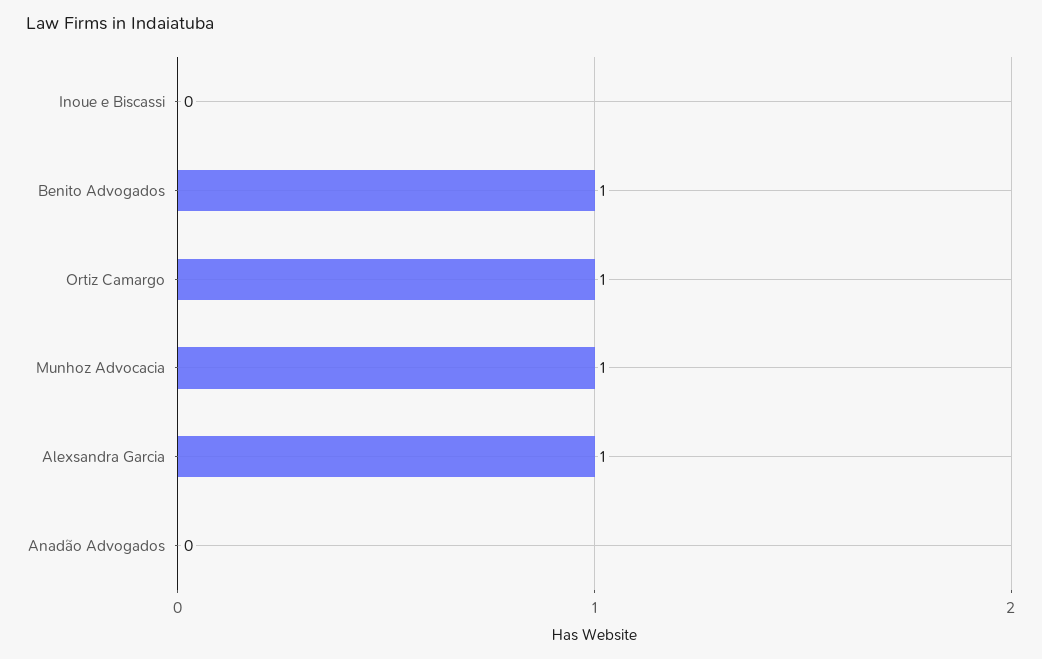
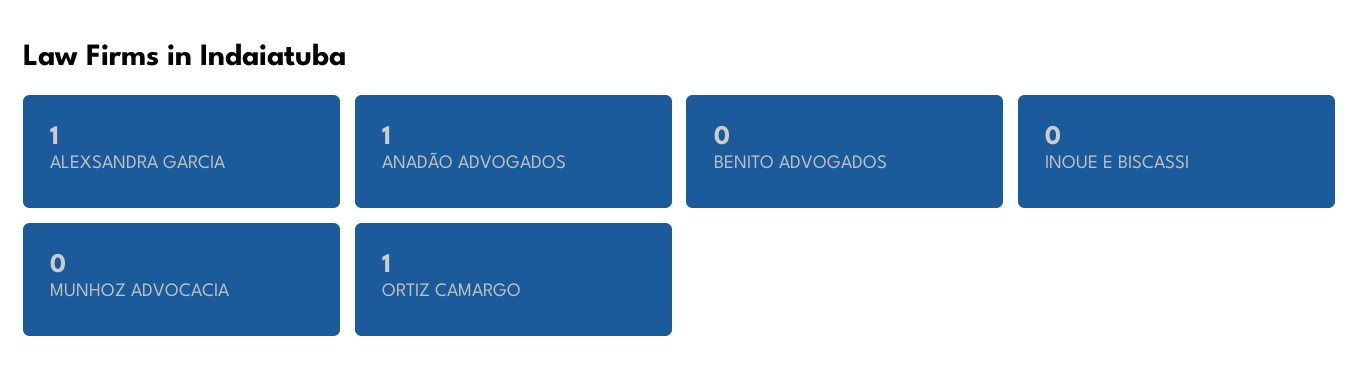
  {
    "Inoue e Biscassi": 0,
-   "Benito Advogados": 1,
+   "Benito Advogados": 0,
    "Ortiz Camargo": 1,
-   "Munhoz Advocacia": 1,
+   "Munhoz Advocacia": 0,
    "Alexsandra Garcia": 1,
-   "Anadão Advogados": 0
+   "Anadão Advogados": 1
  }

